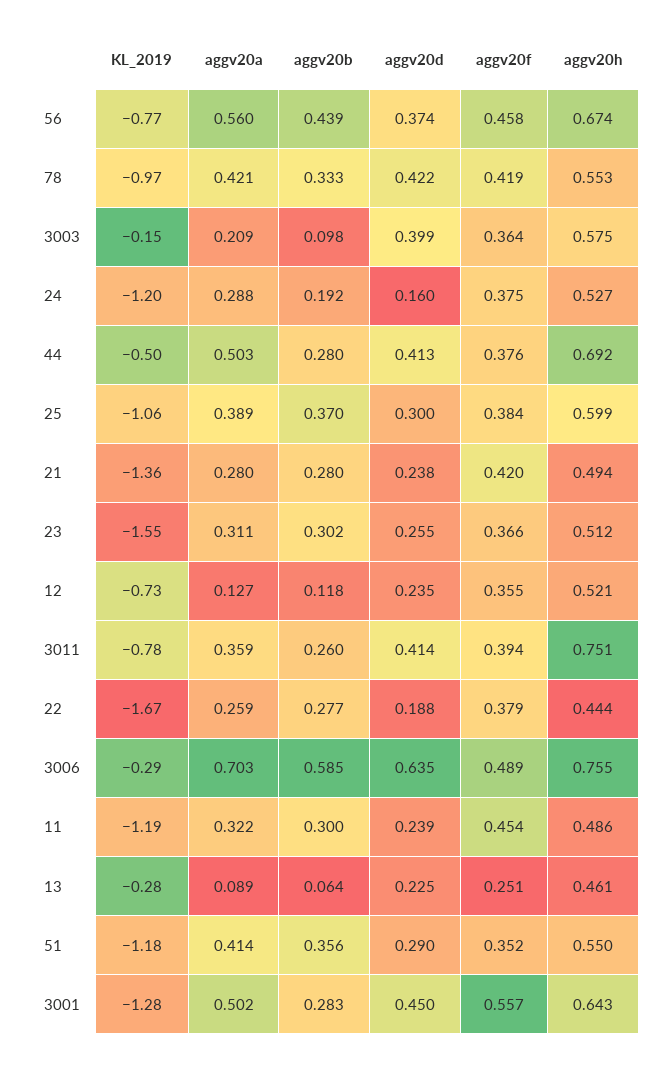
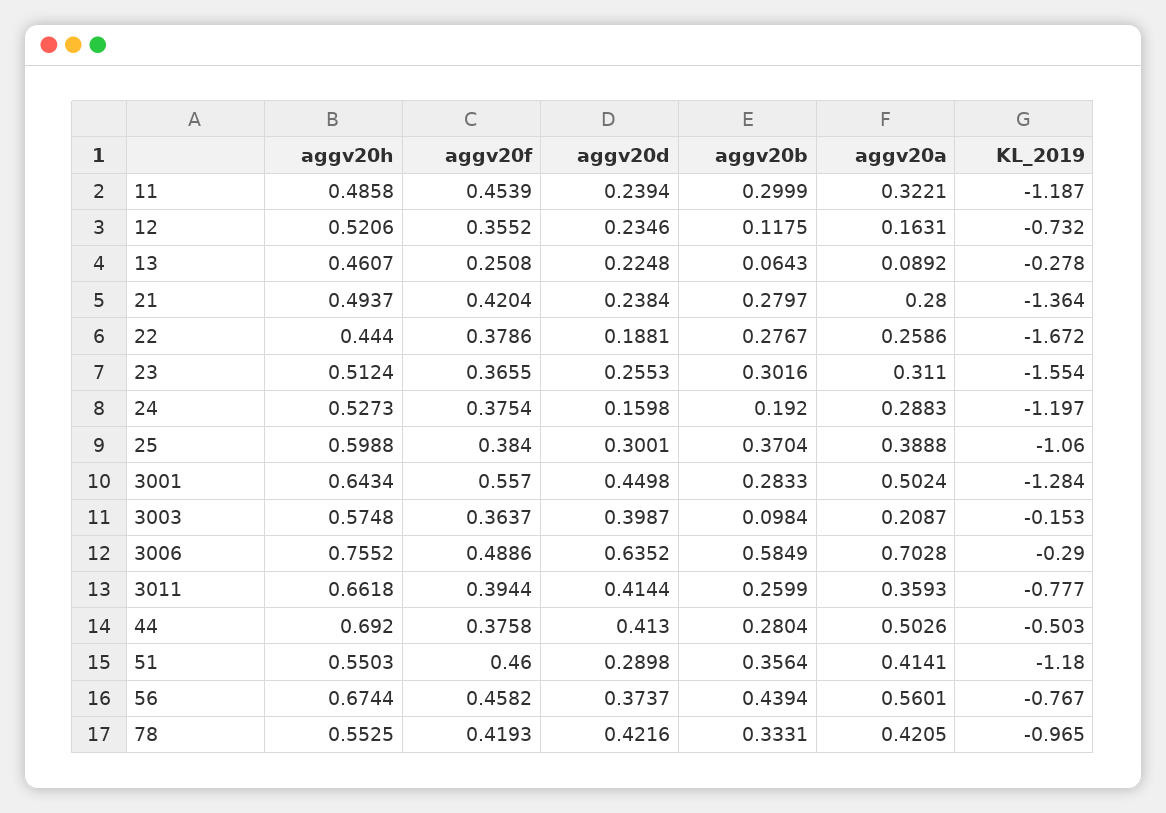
  {
    "KL_2019": {
      "56": -0.767,
      "78": -0.965,
      "3003": -0.153,
      "24": -1.197,
      "44": -0.503,
      "25": -1.06,
      "21": -1.364,
      "23": -1.554,
      "12": -0.732,
      "3011": -0.777,
      "22": -1.672,
      "3006": -0.29,
      "11": -1.187,
      "13": -0.278,
      "51": -1.18,
      "3001": -1.284
    },
    "aggv20a": {
      "56": 0.5601,
      "78": 0.4205,
      "3003": 0.2087,
      "24": 0.2883,
      "44": 0.5026,
      "25": 0.3888,
      "21": 0.28,
      "23": 0.311,
-     "12": 0.127,
+     "12": 0.1631,
      "3011": 0.3593,
      "22": 0.2586,
      "3006": 0.7028,
      "11": 0.3221,
      "13": 0.0892,
      "51": 0.4141,
      "3001": 0.5024
    },
    "aggv20b": {
      "56": 0.4394,
      "78": 0.3331,
      "3003": 0.0984,
      "24": 0.192,
      "44": 0.2804,
      "25": 0.3704,
      "21": 0.2797,
      "23": 0.3016,
      "12": 0.1175,
      "3011": 0.2599,
      "22": 0.2767,
      "3006": 0.5849,
      "11": 0.2999,
      "13": 0.0643,
      "51": 0.3564,
      "3001": 0.2833
    },
    "aggv20d": {
      "56": 0.3737,
      "78": 0.4216,
      "3003": 0.3987,
      "24": 0.1598,
      "44": 0.413,
      "25": 0.3001,
      "21": 0.2384,
      "23": 0.2553,
      "12": 0.2346,
      "3011": 0.4144,
      "22": 0.1881,
      "3006": 0.6352,
      "11": 0.2394,
      "13": 0.2248,
      "51": 0.2898,
      "3001": 0.4498
    },
    "aggv20f": {
      "56": 0.4582,
      "78": 0.4193,
      "3003": 0.3637,
      "24": 0.3754,
      "44": 0.3758,
      "25": 0.384,
      "21": 0.4204,
      "23": 0.3655,
      "12": 0.3552,
      "3011": 0.3944,
      "22": 0.3786,
      "3006": 0.4886,
      "11": 0.4539,
      "13": 0.2508,
-     "51": 0.352,
+     "51": 0.46,
      "3001": 0.557
    },
    "aggv20h": {
      "56": 0.6744,
      "78": 0.5525,
      "3003": 0.5748,
      "24": 0.5273,
      "44": 0.692,
      "25": 0.5988,
      "21": 0.4937,
      "23": 0.5124,
      "12": 0.5206,
-     "3011": 0.751,
+     "3011": 0.6618,
      "22": 0.444,
      "3006": 0.7552,
      "11": 0.4858,
      "13": 0.4607,
      "51": 0.5503,
      "3001": 0.6434
    }
  }

